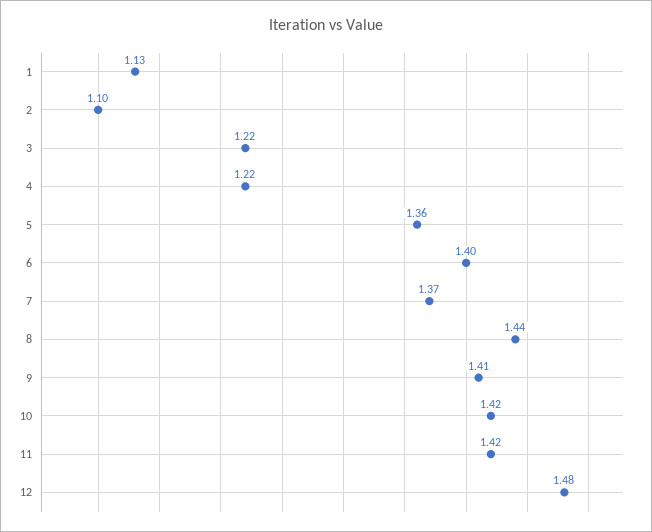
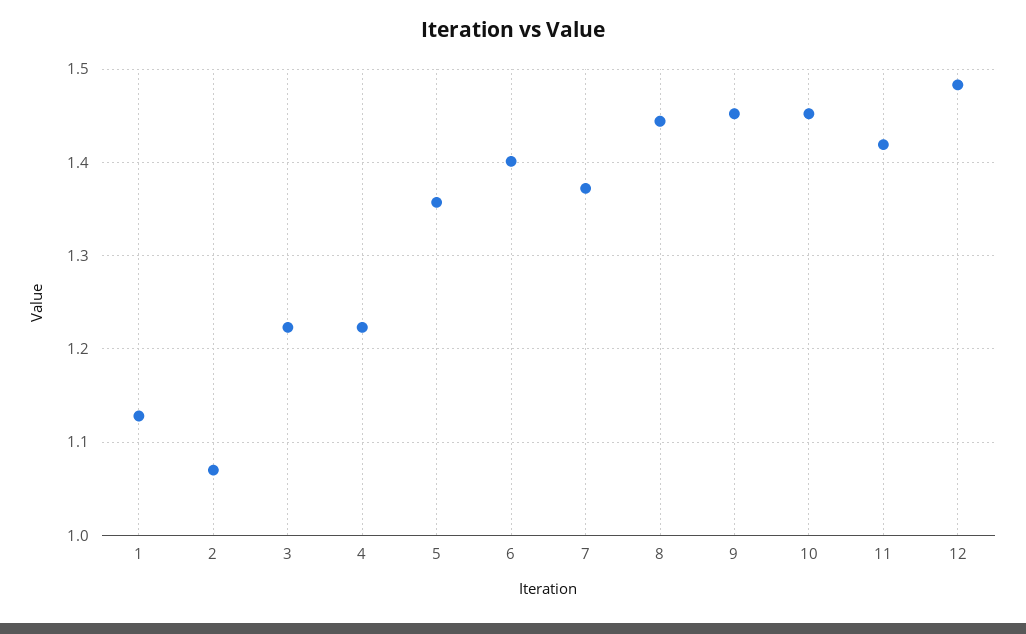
  {
    "1": 1.13,
-   "2": 1.1,
+   "2": 1.07,
    "3": 1.22,
    "4": 1.22,
    "5": 1.36,
    "6": 1.4,
    "7": 1.37,
    "8": 1.44,
-   "9": 1.41,
+   "9": 1.45,
-   "10": 1.42,
+   "10": 1.45,
    "11": 1.42,
    "12": 1.48
  }

